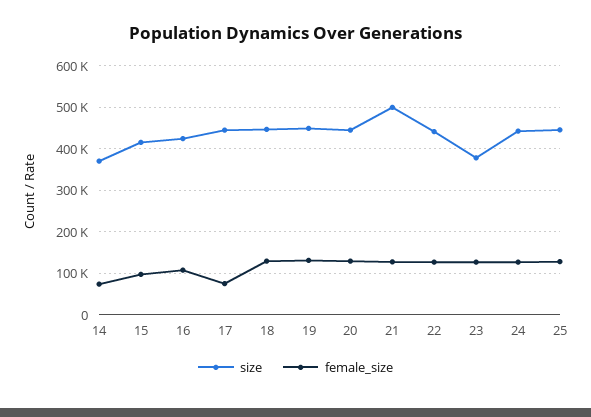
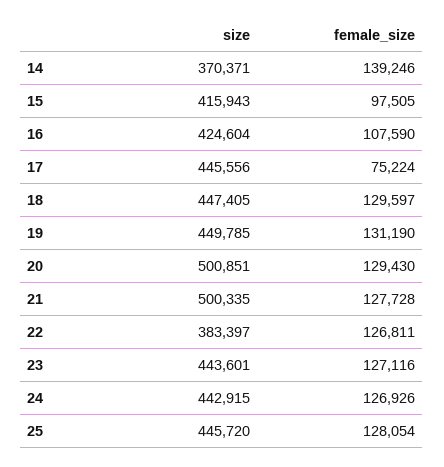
  {
    "size": {
      "14": 370371,
      "15": 415943,
      "16": 424604,
      "17": 445556,
      "18": 447405,
      "19": 449785,
-     "20": 440000,
+     "20": 500851,
      "21": 500335,
-     "22": 440000,
+     "22": 383397,
-     "23": 380000,
+     "23": 443601,
      "24": 442915,
      "25": 445720
    },
    "female_size": {
-     "14": 80000,
+     "14": 139246,
      "15": 97505,
      "16": 107590,
      "17": 75224,
      "18": 129597,
      "19": 131190,
      "20": 129430,
      "21": 127728,
      "22": 126811,
      "23": 127116,
      "24": 126926,
      "25": 128054
    }
  }

